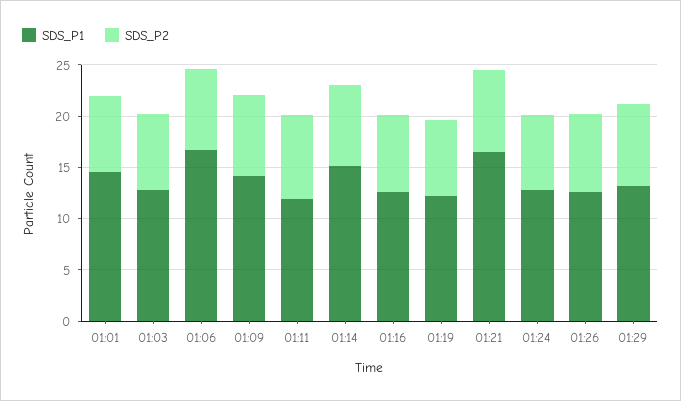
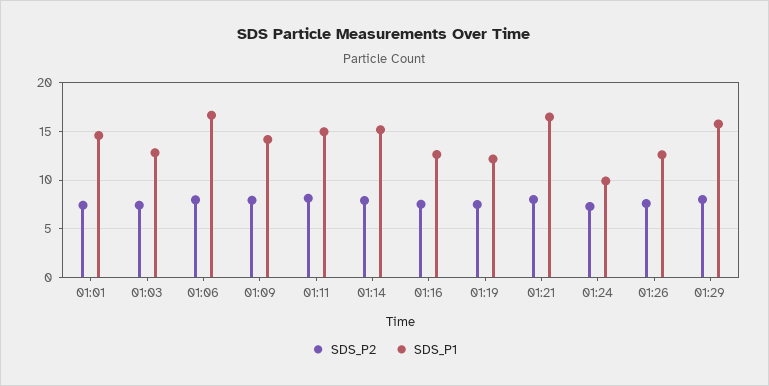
  {
    "SDS_P1": {
      "01:01": 15,
      "01:03": 13,
      "01:06": 17,
      "01:09": 14,
-     "01:11": 12,
+     "01:11": 15,
      "01:14": 15,
      "01:16": 13,
      "01:19": 12,
      "01:21": 16,
-     "01:24": 13,
+     "01:24": 10,
      "01:26": 13,
-     "01:29": 13
+     "01:29": 16
    },
    "SDS_P2": {
      "01:01": 7,
      "01:03": 7,
      "01:06": 8,
      "01:09": 8,
      "01:11": 8,
      "01:14": 8,
      "01:16": 8,
      "01:19": 8,
      "01:21": 8,
      "01:24": 7,
      "01:26": 8,
      "01:29": 8
    }
  }

